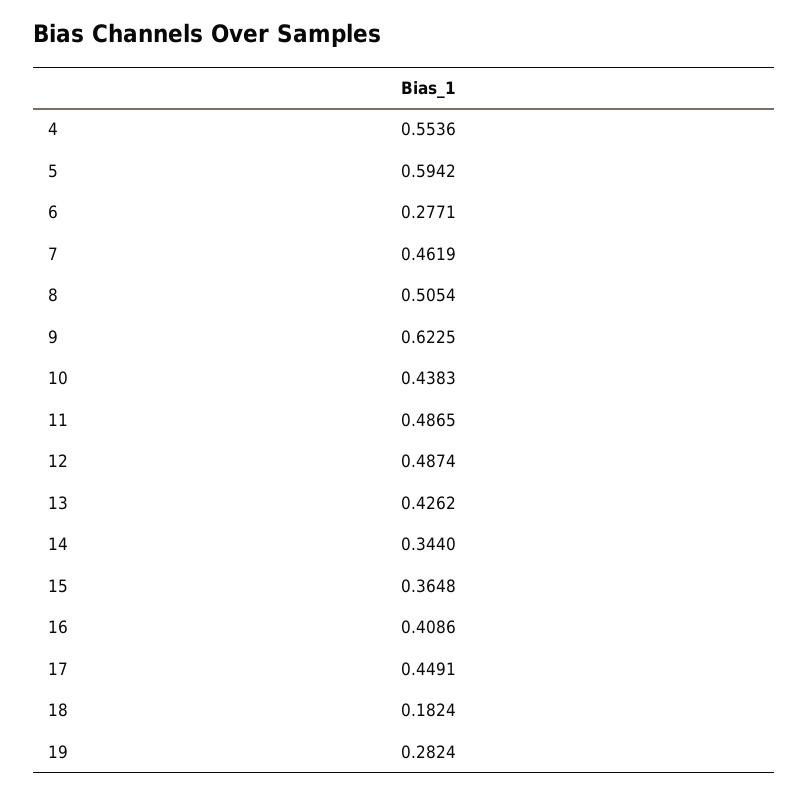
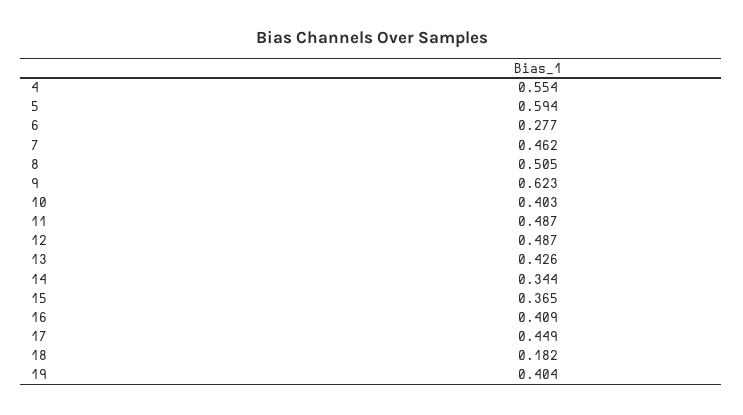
  {
    "4": 0.5536,
    "5": 0.5942,
    "6": 0.2771,
    "7": 0.4619,
    "8": 0.5054,
    "9": 0.6225,
-   "10": 0.4383,
+   "10": 0.403,
    "11": 0.4865,
    "12": 0.4874,
    "13": 0.4262,
    "14": 0.344,
    "15": 0.3648,
    "16": 0.4086,
    "17": 0.4491,
    "18": 0.1824,
-   "19": 0.2824
+   "19": 0.404
  }

